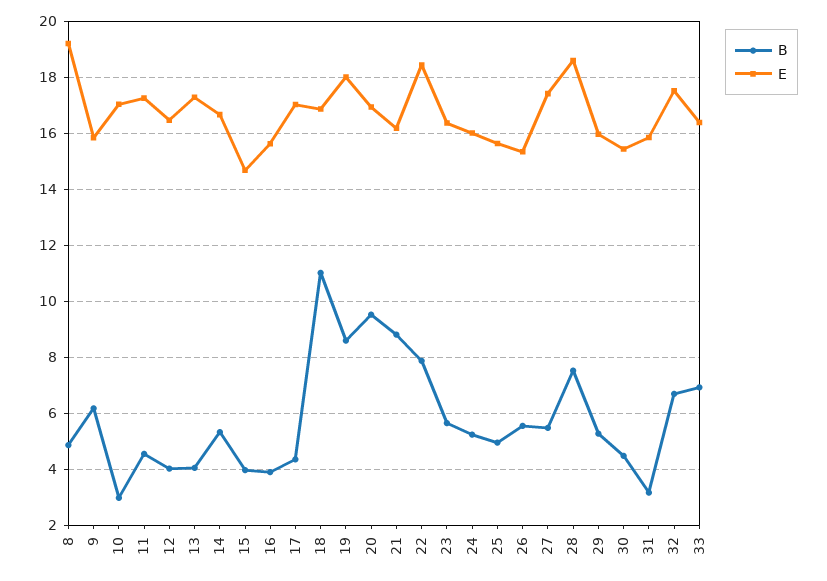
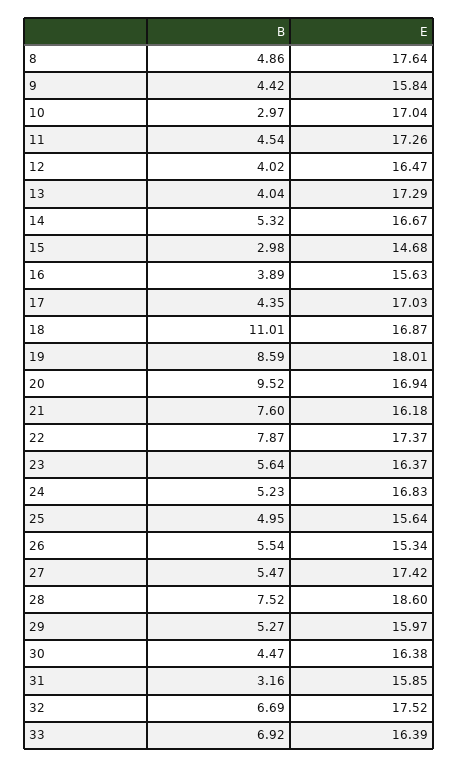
  {
    "B": {
      "8": 4.86,
-     "9": 6.25,
+     "9": 4.42,
      "10": 2.97,
      "11": 4.54,
      "12": 4.02,
      "13": 4.04,
      "14": 5.32,
-     "15": 4,
+     "15": 2.98,
      "16": 3.89,
      "17": 4.35,
      "18": 11.01,
      "19": 8.59,
      "20": 9.52,
-     "21": 8.75,
+     "21": 7.6,
      "22": 7.87,
      "23": 5.64,
      "24": 5.23,
      "25": 4.95,
      "26": 5.54,
      "27": 5.47,
      "28": 7.52,
      "29": 5.27,
      "30": 4.47,
      "31": 3.16,
      "32": 6.69,
      "33": 6.92
    },
    "E": {
-     "8": 19.25,
+     "8": 17.64,
      "9": 15.84,
      "10": 17.04,
      "11": 17.26,
      "12": 16.47,
      "13": 17.29,
      "14": 16.67,
      "15": 14.68,
      "16": 15.63,
      "17": 17.03,
      "18": 16.87,
      "19": 18.01,
      "20": 16.94,
      "21": 16.18,
-     "22": 18.5,
+     "22": 17.37,
      "23": 16.37,
-     "24": 16,
+     "24": 16.83,
      "25": 15.64,
      "26": 15.34,
      "27": 17.42,
      "28": 18.6,
      "29": 15.97,
-     "30": 15.5,
+     "30": 16.38,
      "31": 15.85,
      "32": 17.52,
      "33": 16.39
    }
  }

